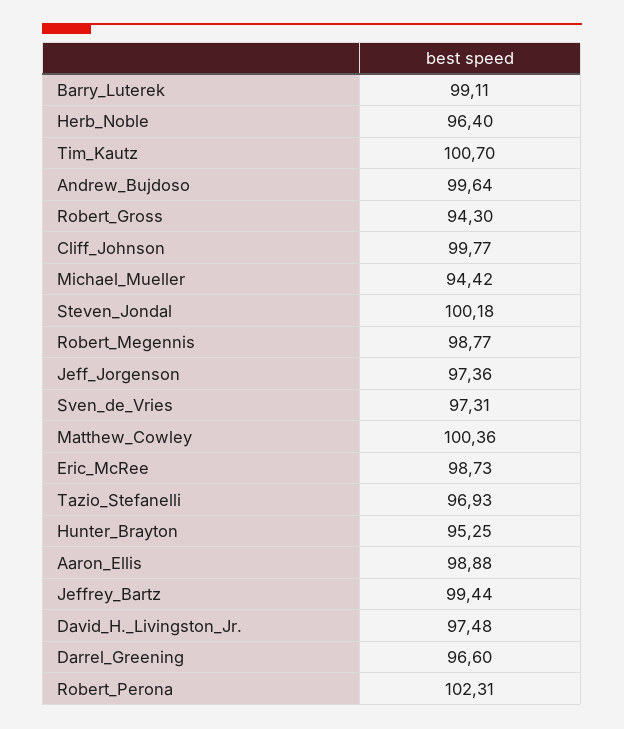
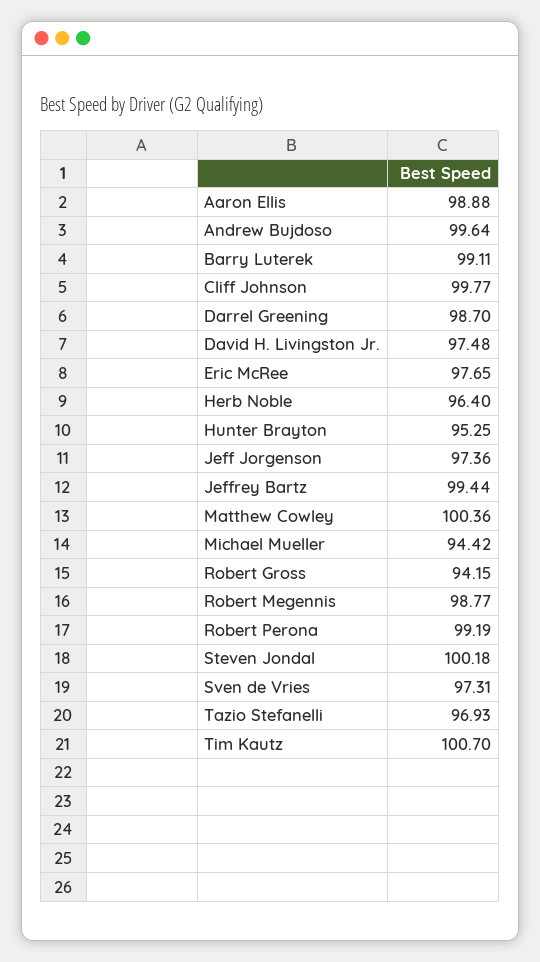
  {
    "Barry_Luterek": 99.11,
    "Herb_Noble": 96.4,
    "Tim_Kautz": 100.7,
    "Andrew_Bujdoso": 99.64,
-   "Robert_Gross": 94.3,
+   "Robert_Gross": 94.15,
    "Cliff_Johnson": 99.77,
    "Michael_Mueller": 94.42,
    "Steven_Jondal": 100.18,
    "Robert_Megennis": 98.77,
    "Jeff_Jorgenson": 97.36,
    "Sven_de_Vries": 97.31,
    "Matthew_Cowley": 100.36,
-   "Eric_McRee": 98.73,
+   "Eric_McRee": 97.65,
    "Tazio_Stefanelli": 96.93,
    "Hunter_Brayton": 95.25,
    "Aaron_Ellis": 98.88,
    "Jeffrey_Bartz": 99.44,
    "David_H._Livingston_Jr.": 97.48,
-   "Darrel_Greening": 96.6,
+   "Darrel_Greening": 98.7,
-   "Robert_Perona": 102.31
+   "Robert_Perona": 99.19
  }

